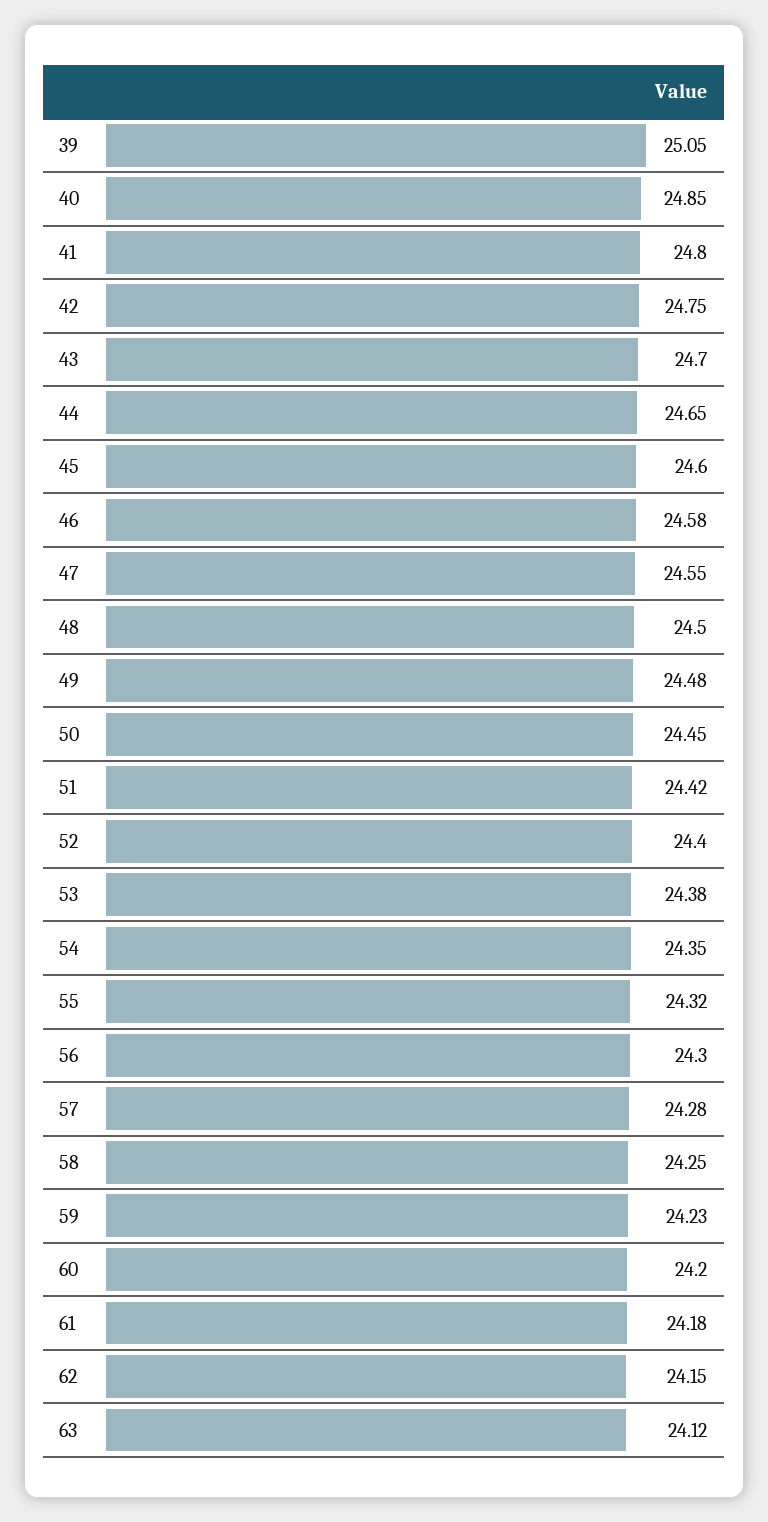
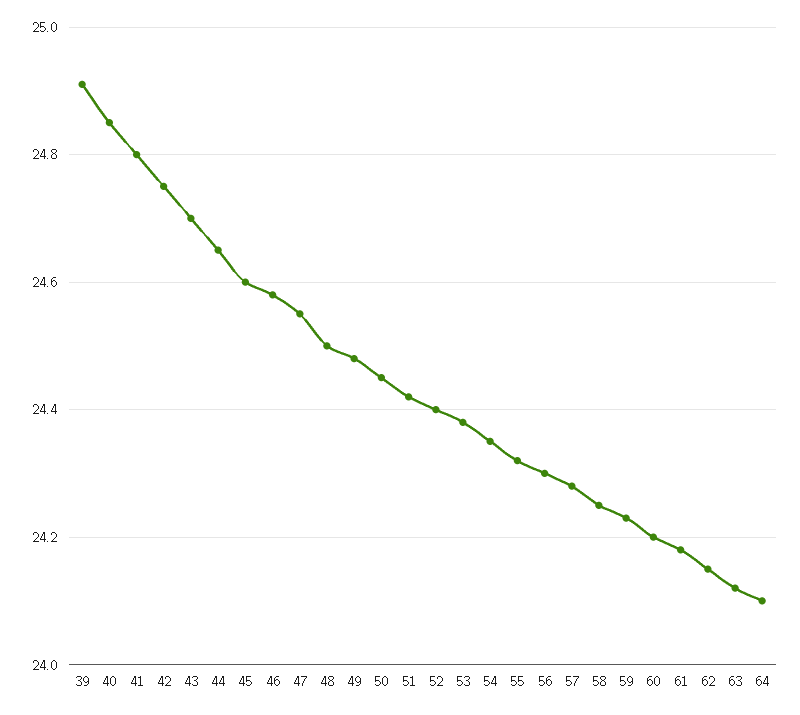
  {
-   "39": 25.05,
+   "39": 24.9,
    "40": 24.85,
    "41": 24.8,
    "42": 24.75,
    "43": 24.7,
    "44": 24.65,
    "45": 24.6,
    "46": 24.58,
    "47": 24.55,
    "48": 24.5,
    "49": 24.48,
    "50": 24.45,
    "51": 24.42,
    "52": 24.4,
    "53": 24.38,
    "54": 24.35,
    "55": 24.32,
    "56": 24.3,
    "57": 24.28,
    "58": 24.25,
    "59": 24.23,
    "60": 24.2,
    "61": 24.18,
    "62": 24.15,
-   "63": 24.12
+   "63": 24.12,
+   "64": 24.1
  }

